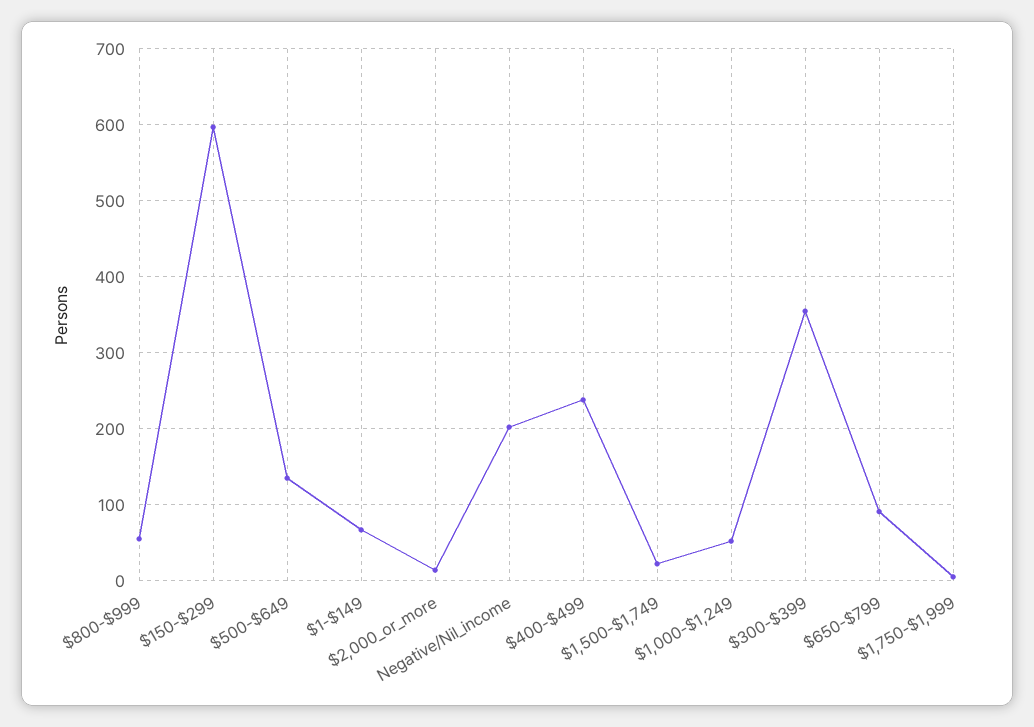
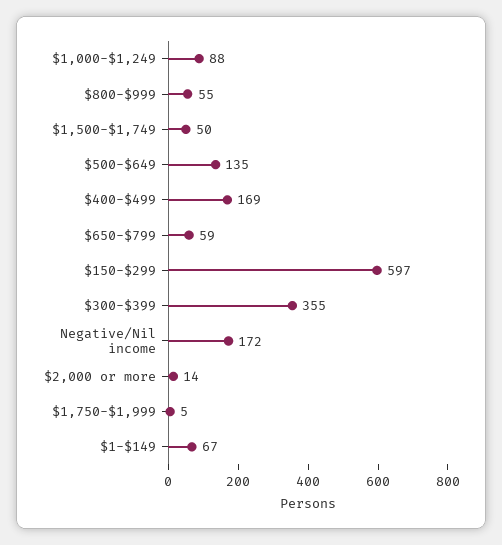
  {
    "$800-$999": 55,
    "$150-$299": 597,
    "$500-$649": 135,
    "$1-$149": 67,
    "$2,000_or_more": 14,
-   "Negative/Nil_income": 200,
+   "Negative/Nil_income": 172,
-   "$400-$499": 240,
+   "$400-$499": 169,
-   "$1,500-$1,749": 20,
+   "$1,500-$1,749": 50,
-   "$1,000-$1,249": 50,
+   "$1,000-$1,249": 88,
    "$300-$399": 355,
-   "$650-$799": 90,
+   "$650-$799": 59,
    "$1,750-$1,999": 5
  }

